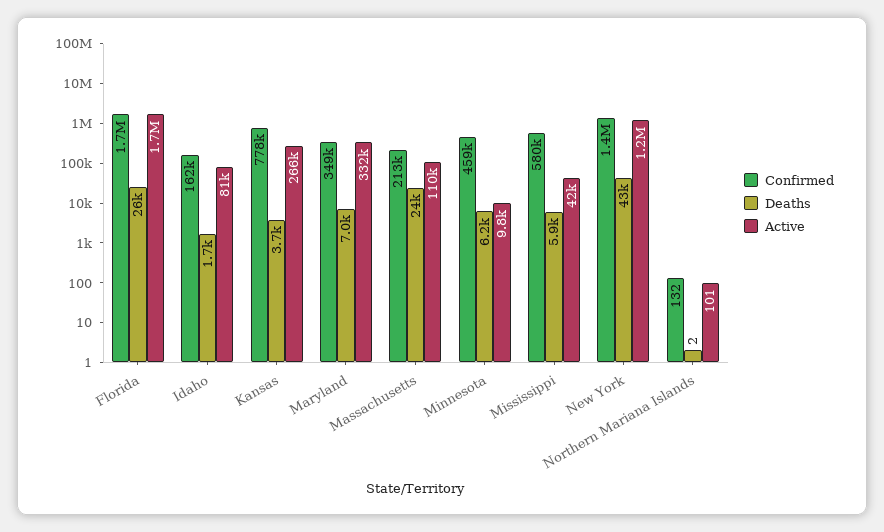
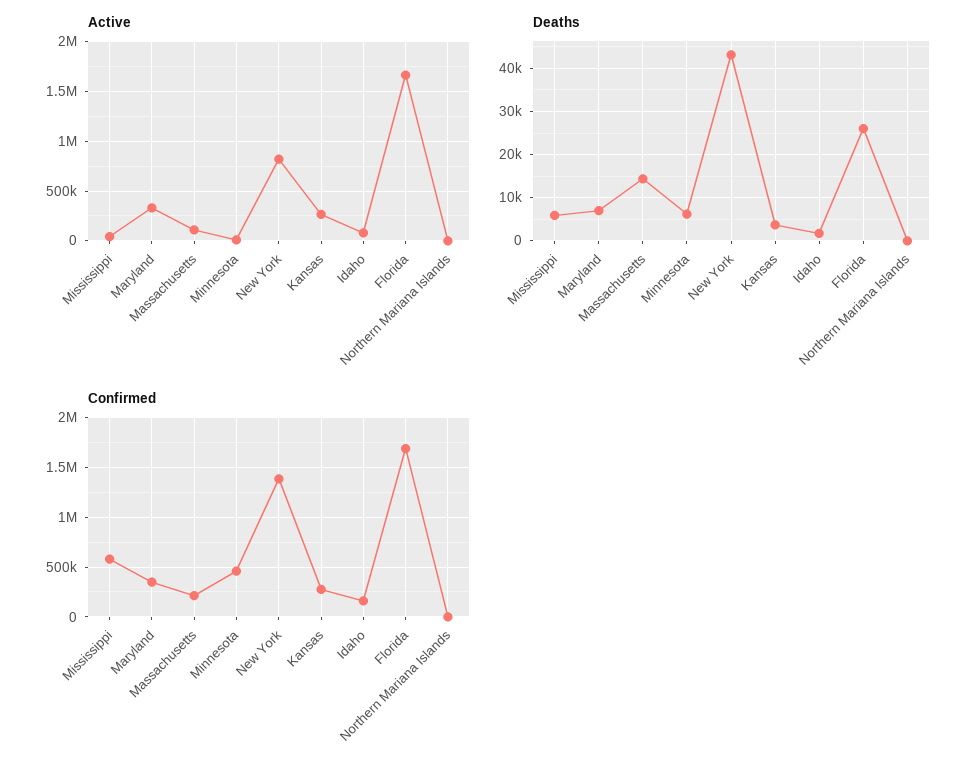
  {
    "Confirmed": {
      "Florida": 1700000,
      "Idaho": 162000,
-     "Kansas": 778000,
+     "Kansas": 300000,
      "Maryland": 349000,
      "Massachusetts": 213000,
      "Minnesota": 459000,
      "Mississippi": 580000,
      "New York": 1400000,
      "Northern Mariana Islands": 132
    },
    "Deaths": {
      "Florida": 26000,
      "Idaho": 1700,
      "Kansas": 3700,
      "Maryland": 7000,
-     "Massachusetts": 24000,
+     "Massachusetts": 14000,
      "Minnesota": 6200,
      "Mississippi": 5900,
      "New York": 43000,
      "Northern Mariana Islands": 2
    },
    "Active": {
      "Florida": 1700000,
      "Idaho": 81000,
      "Kansas": 266000,
      "Maryland": 332000,
      "Massachusetts": 110000,
      "Minnesota": 9800,
      "Mississippi": 42000,
-     "New York": 1200000,
+     "New York": 800000,
      "Northern Mariana Islands": 101
    }
  }

